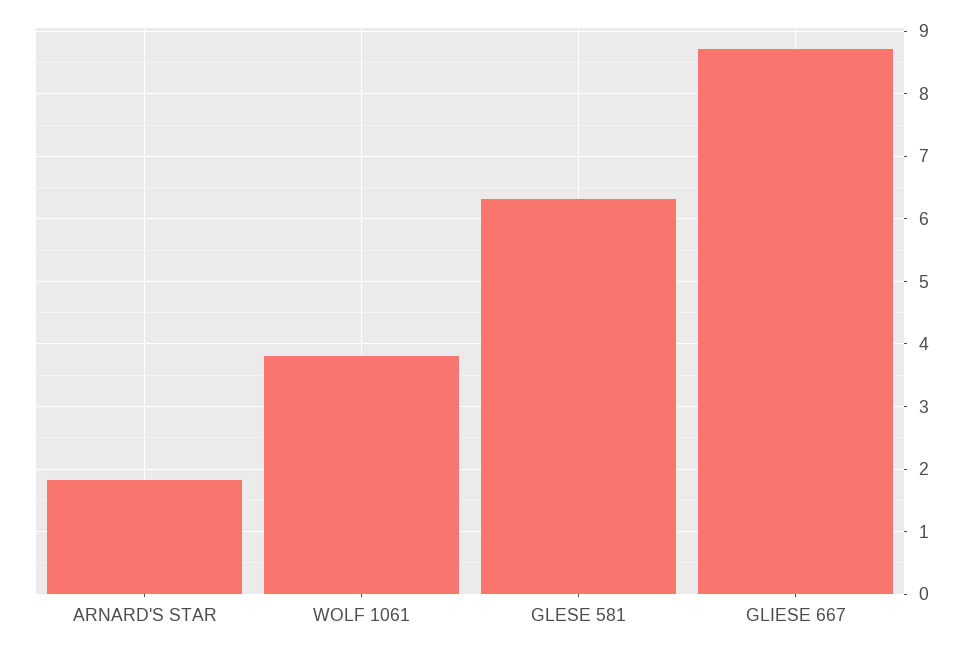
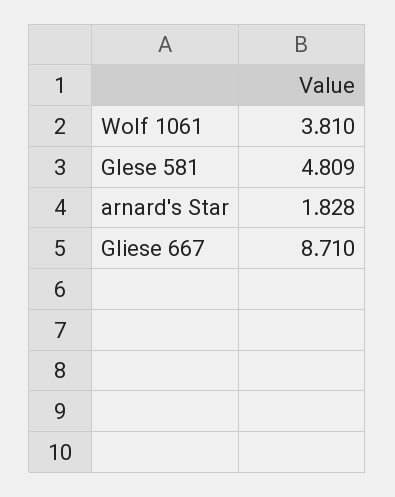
  {
    "ARNARD'S STAR": 1.828,
    "WOLF 1061": 3.81,
-   "GLESE 581": 6.3,
+   "GLESE 581": 4.809,
    "GLIESE 667": 8.71
  }

